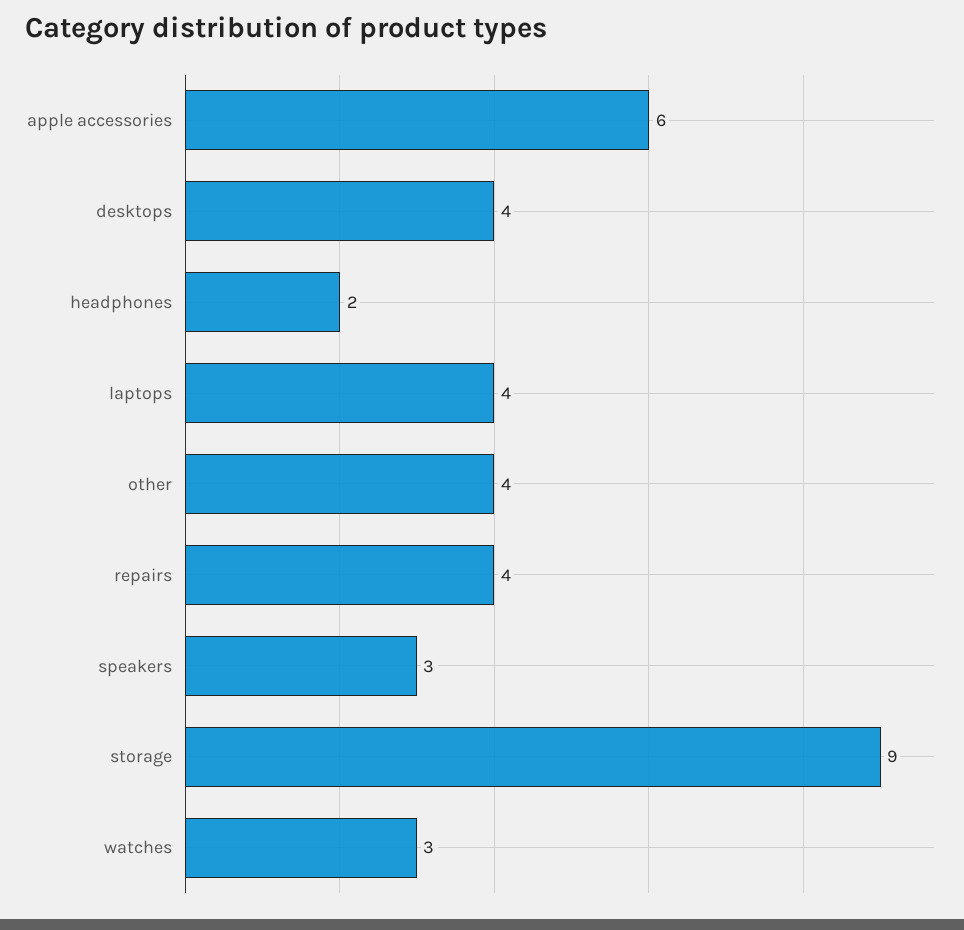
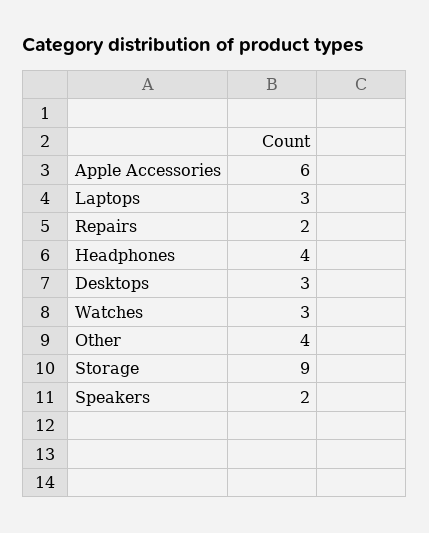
  {
    "apple accessories": 6,
-   "desktops": 4,
+   "desktops": 3,
-   "headphones": 2,
+   "headphones": 4,
-   "laptops": 4,
+   "laptops": 3,
    "other": 4,
-   "repairs": 4,
+   "repairs": 2,
-   "speakers": 3,
+   "speakers": 2,
    "storage": 9,
    "watches": 3
  }

